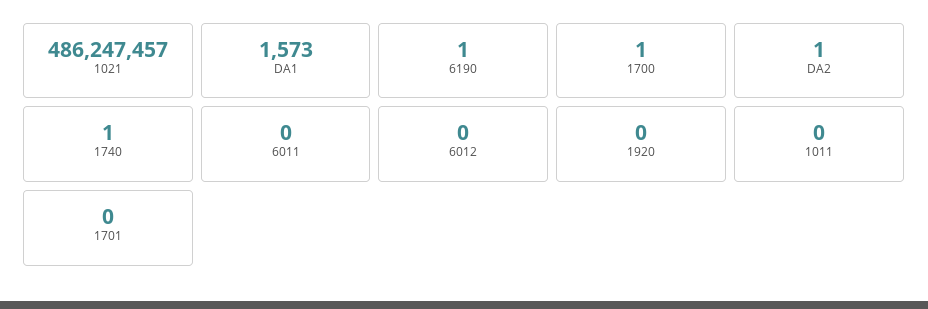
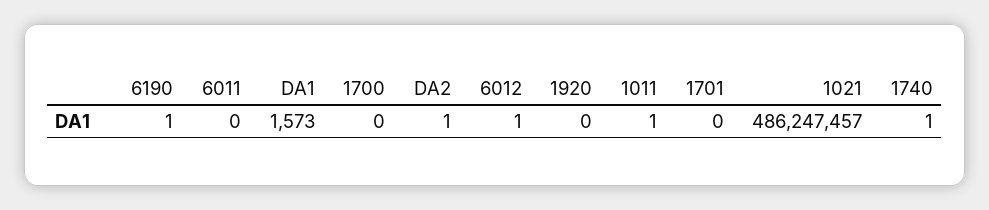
  {
    "1021": 486247457,
    "DA1": 1573,
    "6190": 1,
-   "1700": 1,
+   "1700": 0,
    "DA2": 1,
    "1740": 1,
    "6011": 0,
-   "6012": 0,
+   "6012": 1,
    "1920": 0,
-   "1011": 0,
+   "1011": 1,
    "1701": 0
  }

